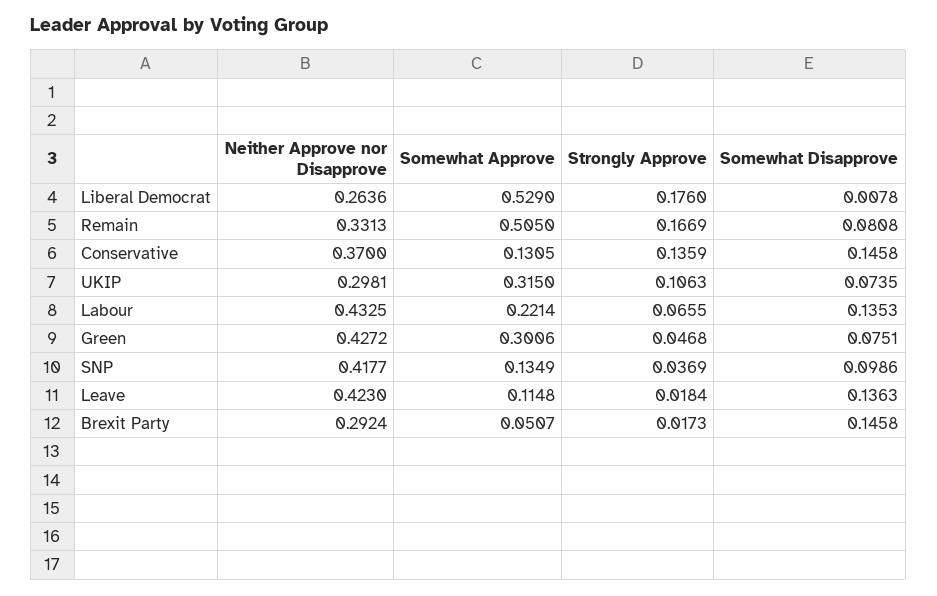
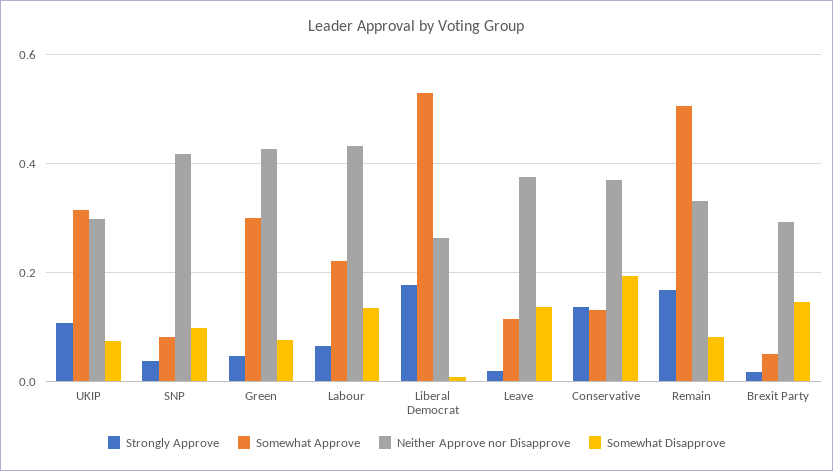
  {
    "Neither Approve nor Disapprove": {
      "Liberal Democrat": 0.2636,
      "Remain": 0.3313,
      "Conservative": 0.37,
      "UKIP": 0.2981,
      "Labour": 0.4325,
      "Green": 0.4272,
      "SNP": 0.4177,
-     "Leave": 0.423,
+     "Leave": 0.38,
      "Brexit Party": 0.2924
    },
    "Somewhat Approve": {
      "Liberal Democrat": 0.529,
      "Remain": 0.505,
      "Conservative": 0.1305,
      "UKIP": 0.315,
      "Labour": 0.2214,
      "Green": 0.3006,
-     "SNP": 0.1349,
+     "SNP": 0.08,
      "Leave": 0.1148,
      "Brexit Party": 0.0507
    },
    "Strongly Approve": {
      "Liberal Democrat": 0.176,
      "Remain": 0.1669,
      "Conservative": 0.1359,
      "UKIP": 0.1063,
      "Labour": 0.0655,
      "Green": 0.0468,
      "SNP": 0.0369,
      "Leave": 0.0184,
      "Brexit Party": 0.0173
    },
    "Somewhat Disapprove": {
      "Liberal Democrat": 0.0078,
      "Remain": 0.0808,
-     "Conservative": 0.1458,
+     "Conservative": 0.2,
      "UKIP": 0.0735,
      "Labour": 0.1353,
      "Green": 0.0751,
      "SNP": 0.0986,
      "Leave": 0.1363,
      "Brexit Party": 0.1458
    }
  }

